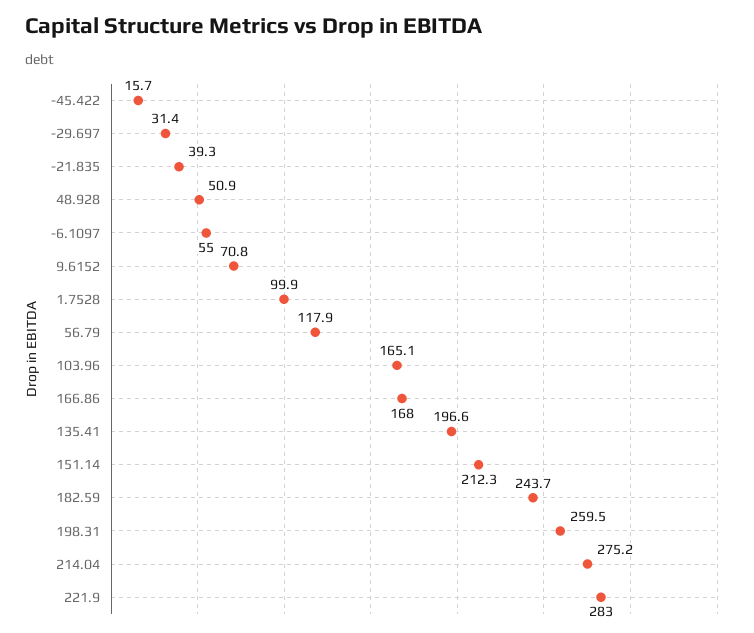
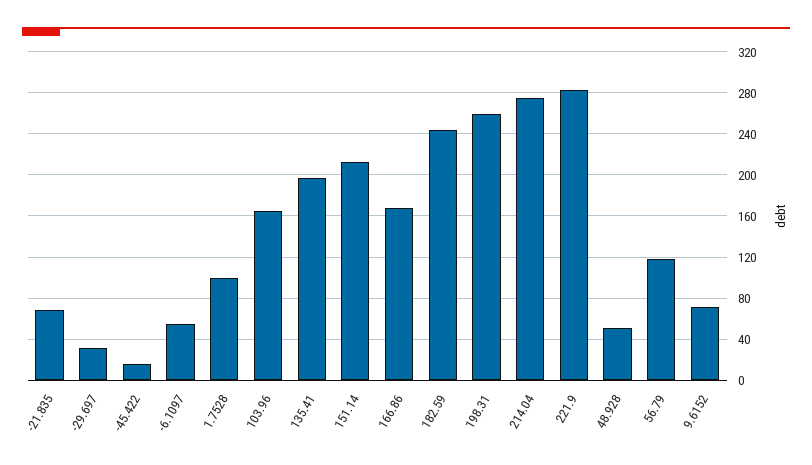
  {
    "-45.422": 15.7,
    "-29.697": 31.4,
-   "-21.835": 39.3,
+   "-21.835": 70,
    "48.928": 50.9,
    "-6.1097": 55,
    "9.6152": 70.8,
    "1.7528": 99.9,
    "56.79": 117.9,
    "103.96": 165.1,
    "166.86": 168,
    "135.41": 196.6,
    "151.14": 212.3,
    "182.59": 243.7,
    "198.31": 259.5,
    "214.04": 275.2,
    "221.9": 283
  }

